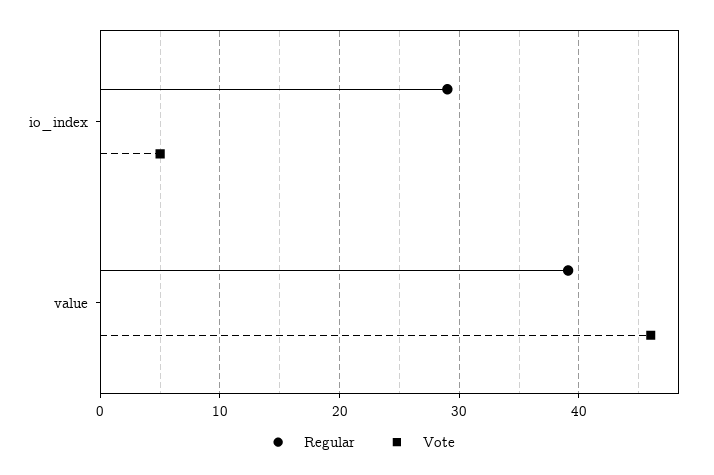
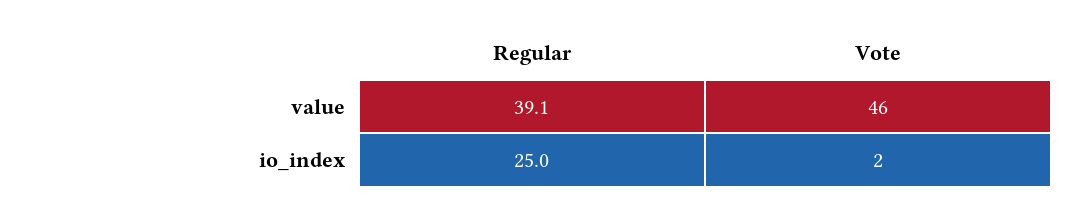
  {
    "Regular": {
-     "io_index": 29,
+     "io_index": 25,
      "value": 39.1
    },
    "Vote": {
-     "io_index": 5,
+     "io_index": 2,
      "value": 46
    }
  }

